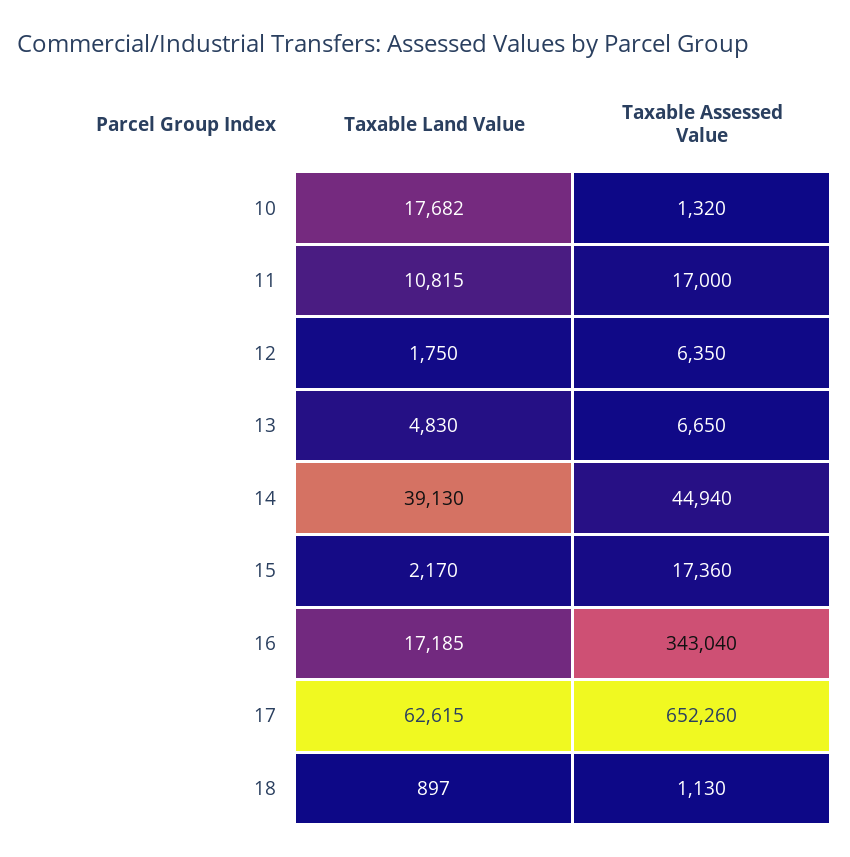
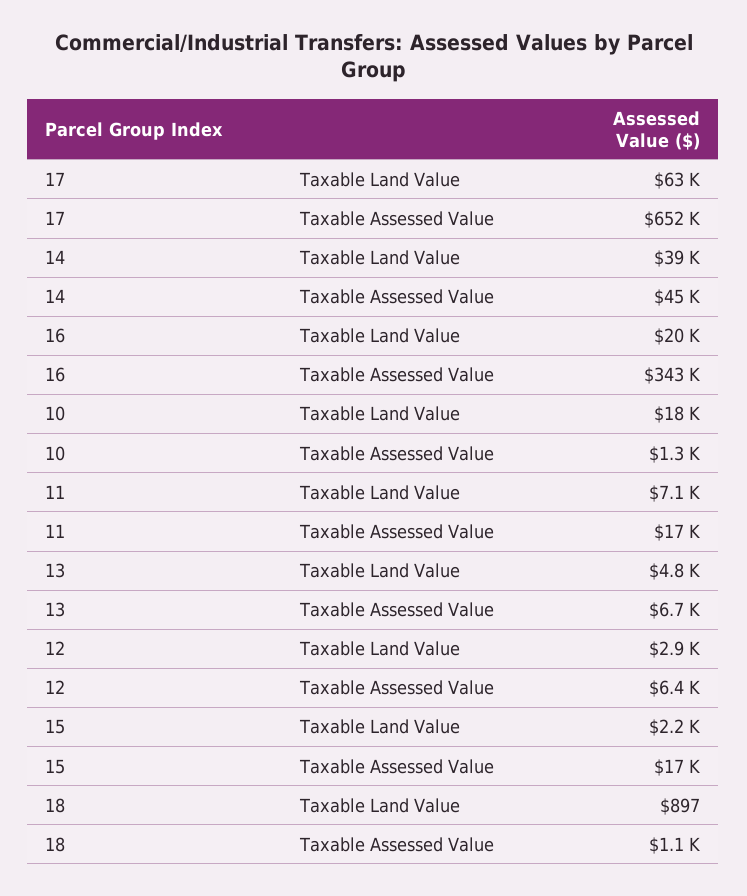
  {
    "Taxable Land Value": {
      "10": 17682,
-     "11": 10815,
+     "11": 7100,
-     "12": 1750,
+     "12": 2900,
      "13": 4830,
      "14": 39130,
      "15": 2170,
-     "16": 17185,
+     "16": 20000,
      "17": 62615,
      "18": 897
    },
    "Taxable Assessed Value": {
      "10": 1320,
      "11": 17000,
      "12": 6350,
      "13": 6650,
      "14": 44940,
      "15": 17360,
      "16": 343040,
      "17": 652260,
      "18": 1130
    }
  }

